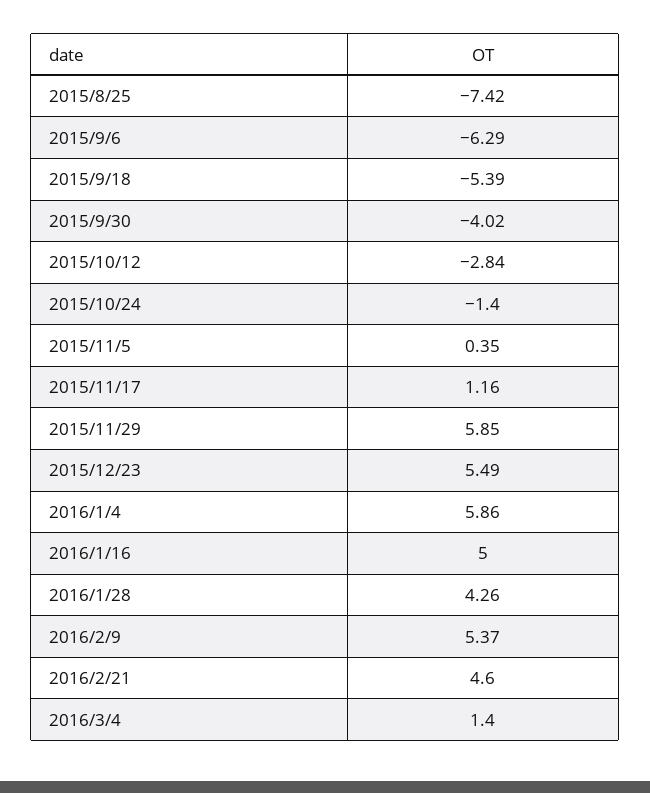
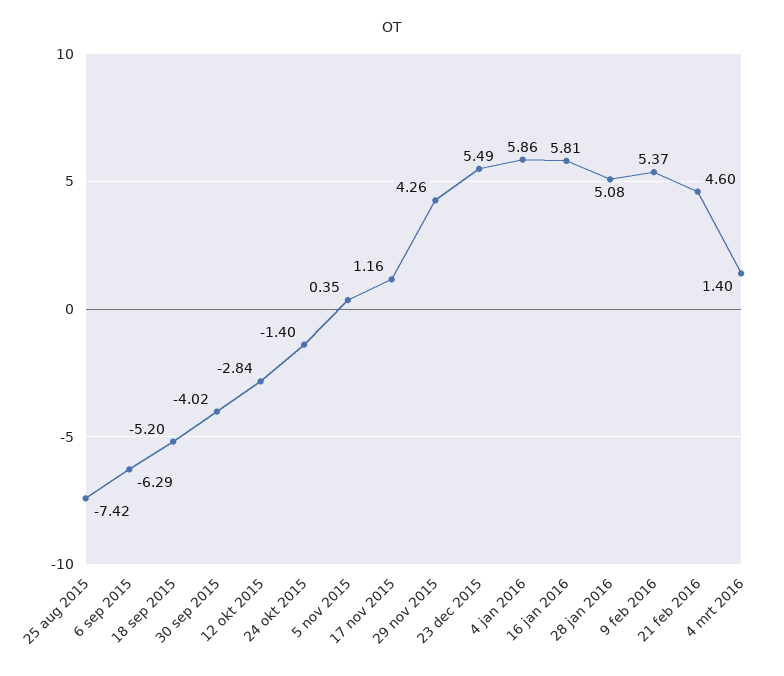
  {
    "2015/8/25": -7.42,
    "2015/9/6": -6.29,
-   "2015/9/18": -5.39,
+   "2015/9/18": -5.2,
    "2015/9/30": -4.02,
    "2015/10/12": -2.84,
    "2015/10/24": -1.4,
    "2015/11/5": 0.35,
    "2015/11/17": 1.16,
-   "2015/11/29": 5.85,
+   "2015/11/29": 4.26,
    "2015/12/23": 5.49,
    "2016/1/4": 5.86,
-   "2016/1/16": 5,
+   "2016/1/16": 5.81,
-   "2016/1/28": 4.26,
+   "2016/1/28": 5.08,
    "2016/2/9": 5.37,
    "2016/2/21": 4.6,
    "2016/3/4": 1.4
  }

